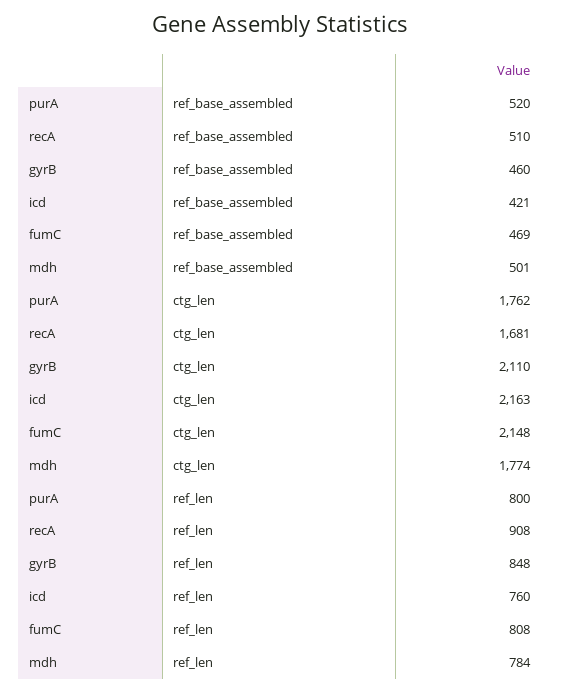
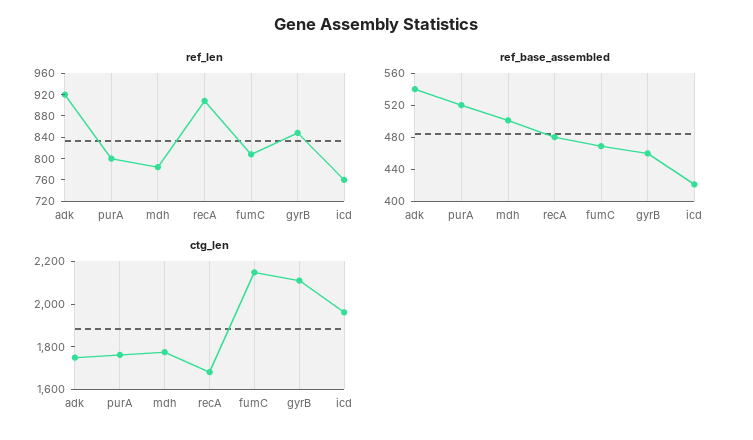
  {
    "ref_base_assembled": {
      "purA": 520,
-     "recA": 510,
+     "recA": 480,
      "gyrB": 460,
      "icd": 421,
      "fumC": 469,
-     "mdh": 501
+     "mdh": 501,
+     "adk": 540
    },
    "ctg_len": {
      "purA": 1762,
      "recA": 1681,
      "gyrB": 2110,
-     "icd": 2163,
+     "icd": 1950,
      "fumC": 2148,
-     "mdh": 1774
+     "mdh": 1774,
+     "adk": 1750
    },
    "ref_len": {
      "purA": 800,
      "recA": 908,
      "gyrB": 848,
      "icd": 760,
      "fumC": 808,
-     "mdh": 784
+     "mdh": 784,
+     "adk": 920
    }
  }

